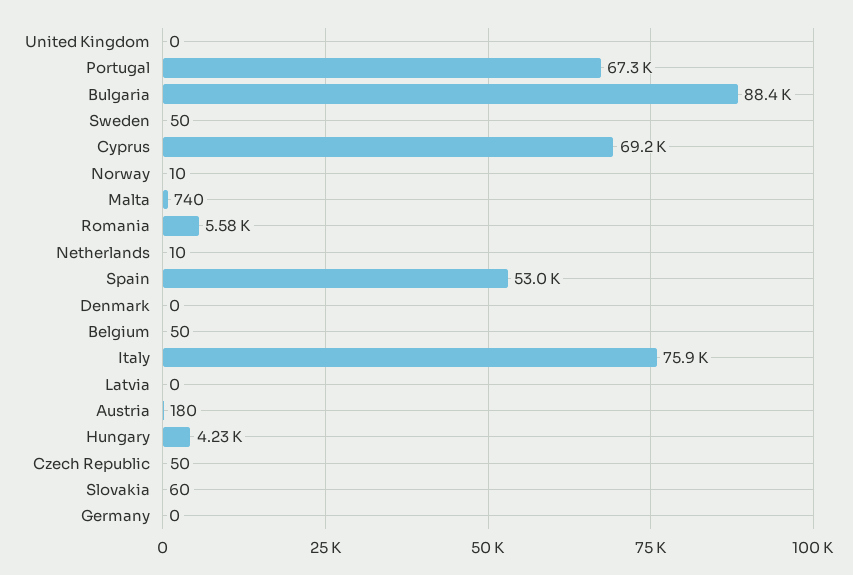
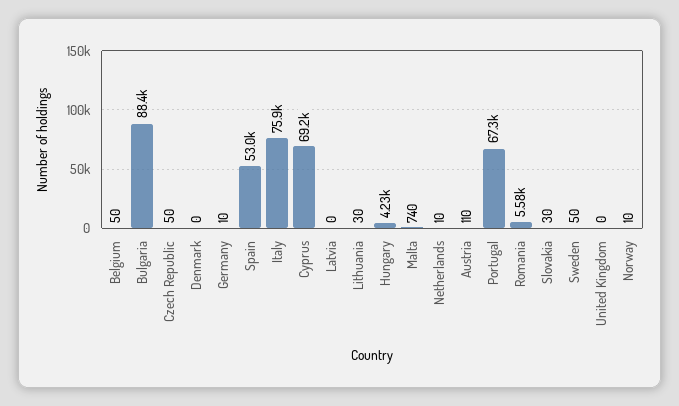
  {
    "United Kingdom": 0,
    "Portugal": 67300,
    "Bulgaria": 88400,
    "Sweden": 50,
    "Cyprus": 69200,
    "Norway": 10,
    "Malta": 740,
    "Romania": 5580,
    "Netherlands": 10,
    "Spain": 53000,
    "Denmark": 0,
    "Belgium": 50,
    "Italy": 75900,
    "Latvia": 0,
-   "Austria": 180,
+   "Austria": 110,
    "Hungary": 4230,
    "Czech Republic": 50,
-   "Slovakia": 60,
+   "Slovakia": 30,
-   "Germany": 0
+   "Germany": 10,
+   "Lithuania": 30
  }

